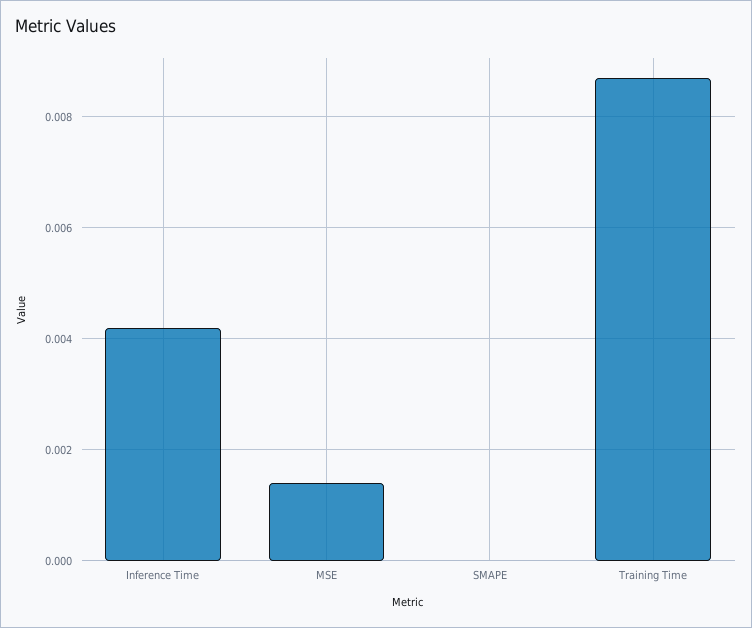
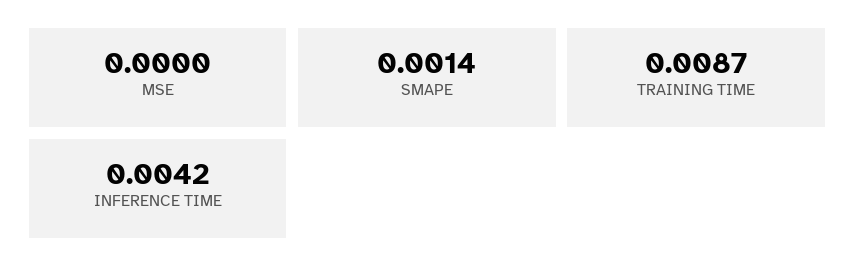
  {
    "Inference Time": 0.0042,
-   "MSE": 0.0015,
+   "MSE": 0,
-   "SMAPE": 0,
+   "SMAPE": 0.0014,
    "Training Time": 0.0087
  }

